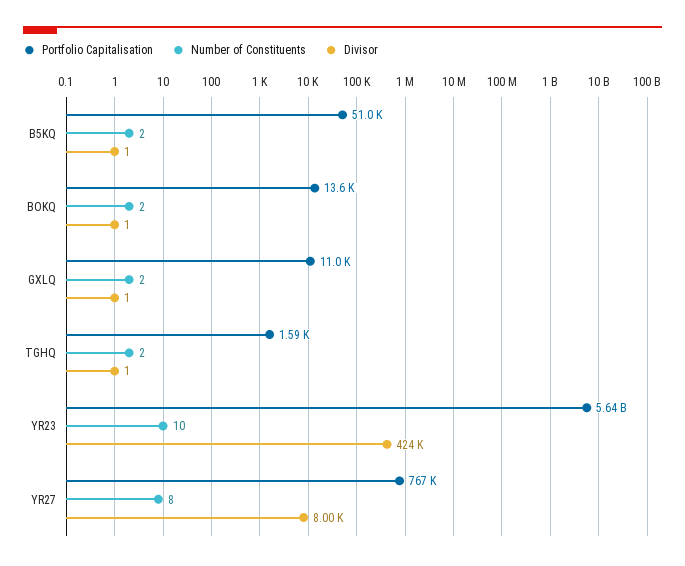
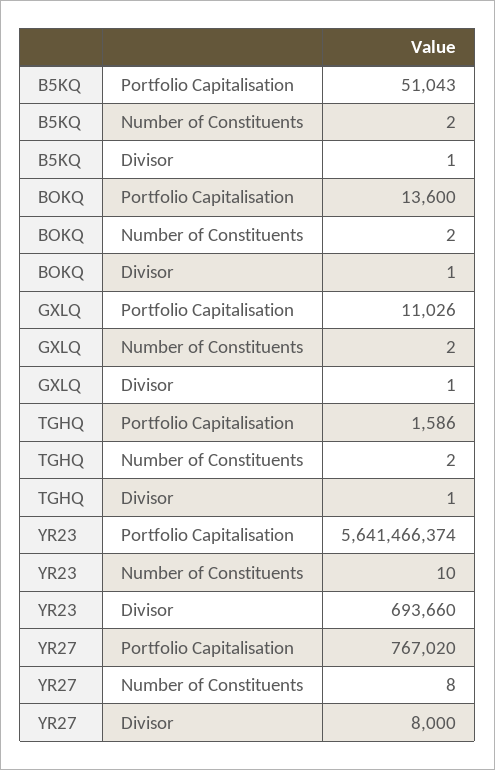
  {
    "Portfolio Capitalisation": {
      "B5KQ": 51043,
      "BOKQ": 13600,
      "GXLQ": 11026,
      "TGHQ": 1586,
      "YR23": 5641466374,
      "YR27": 767020
    },
    "Number of Constituents": {
      "B5KQ": 2,
      "BOKQ": 2,
      "GXLQ": 2,
      "TGHQ": 2,
      "YR23": 10,
      "YR27": 8
    },
    "Divisor": {
      "B5KQ": 1,
      "BOKQ": 1,
      "GXLQ": 1,
      "TGHQ": 1,
-     "YR23": 424000,
+     "YR23": 693660,
      "YR27": 8000
    }
  }

